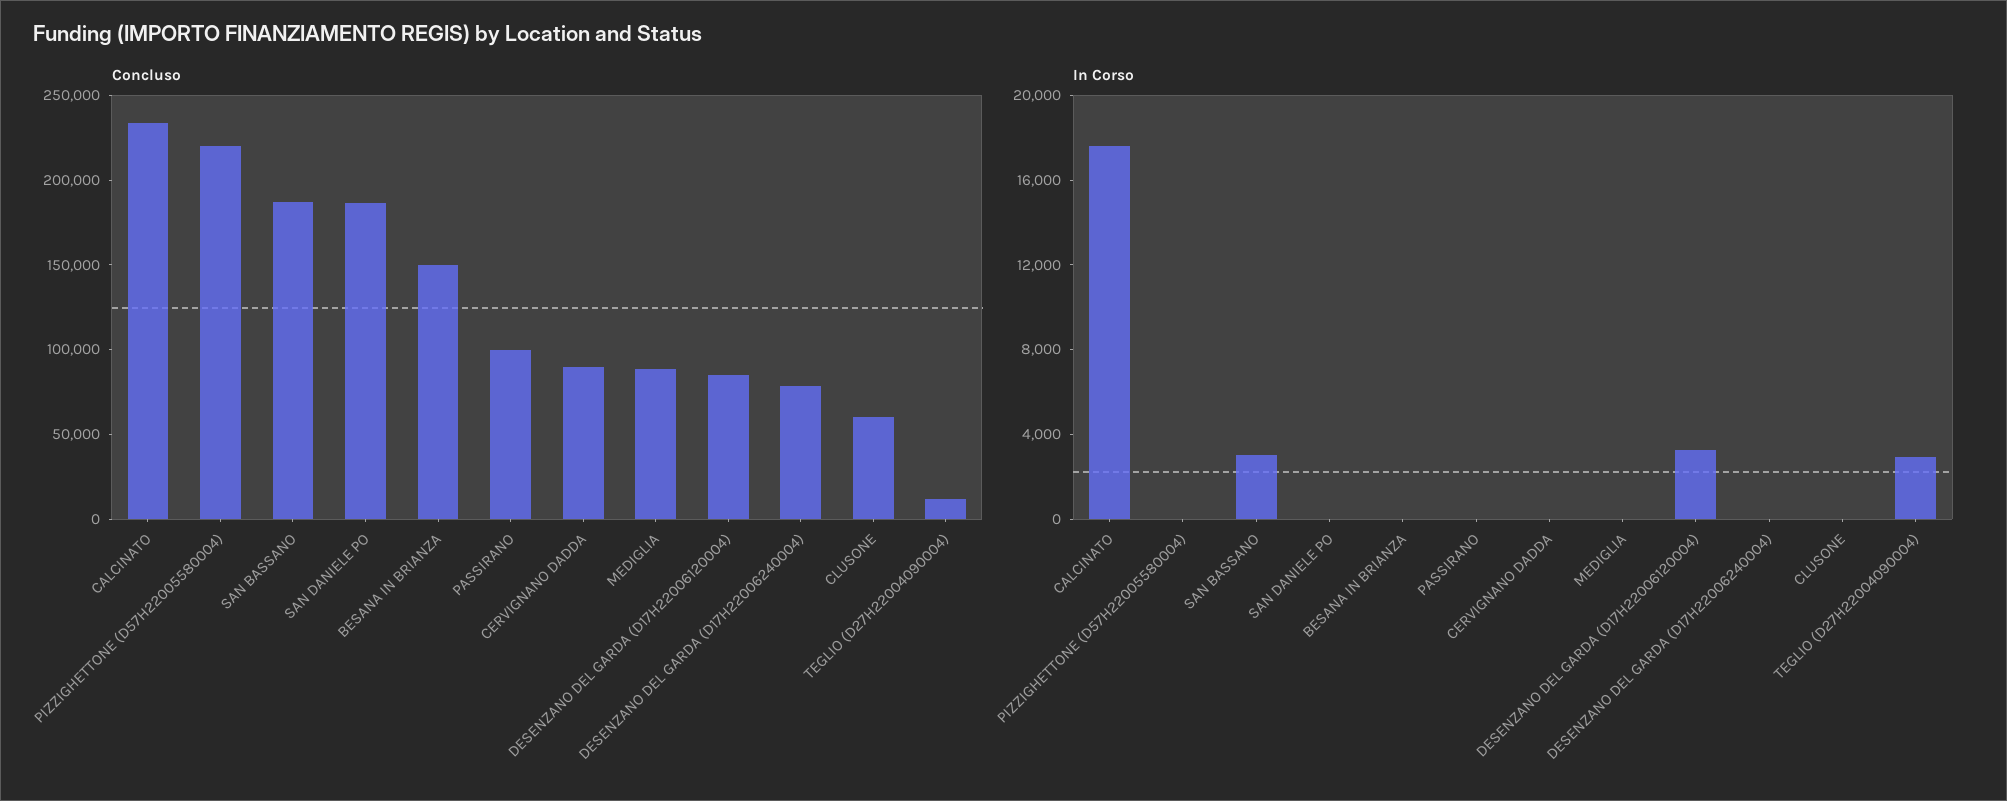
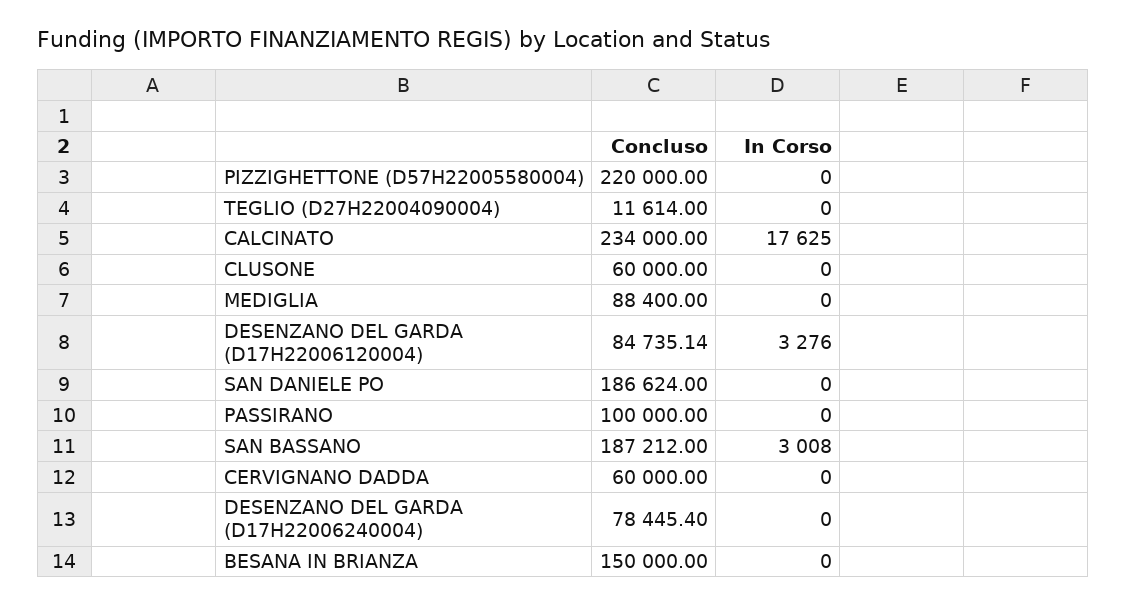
  {
    "Concluso": {
      "CALCINATO": 234000,
      "PIZZIGHETTONE (D57H22005580004)": 220000,
      "SAN BASSANO": 187212,
      "SAN DANIELE PO": 186624,
      "BESANA IN BRIANZA": 150000,
      "PASSIRANO": 100000,
-     "CERVIGNANO DADDA": 90000,
+     "CERVIGNANO DADDA": 60000,
      "MEDIGLIA": 88400,
      "DESENZANO DEL GARDA (D17H22006120004)": 84735.14,
      "DESENZANO DEL GARDA (D17H22006240004)": 78445.4,
      "CLUSONE": 60000,
      "TEGLIO (D27H22004090004)": 11614
    },
    "In Corso": {
      "CALCINATO": 17625,
      "PIZZIGHETTONE (D57H22005580004)": 0,
      "SAN BASSANO": 3008,
      "SAN DANIELE PO": 0,
      "BESANA IN BRIANZA": 0,
      "PASSIRANO": 0,
      "CERVIGNANO DADDA": 0,
      "MEDIGLIA": 0,
      "DESENZANO DEL GARDA (D17H22006120004)": 3276,
      "DESENZANO DEL GARDA (D17H22006240004)": 0,
      "CLUSONE": 0,
-     "TEGLIO (D27H22004090004)": 3000
+     "TEGLIO (D27H22004090004)": 0
    }
  }

